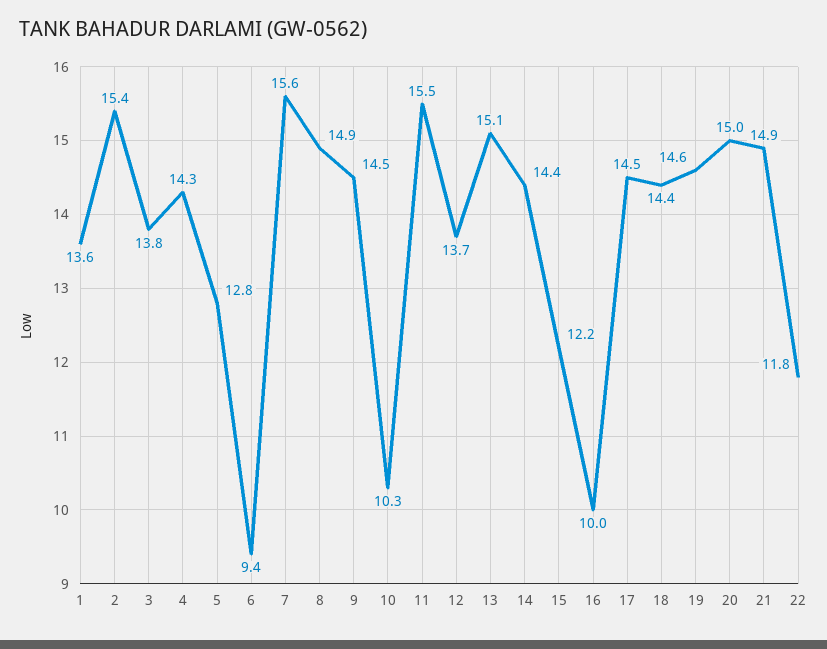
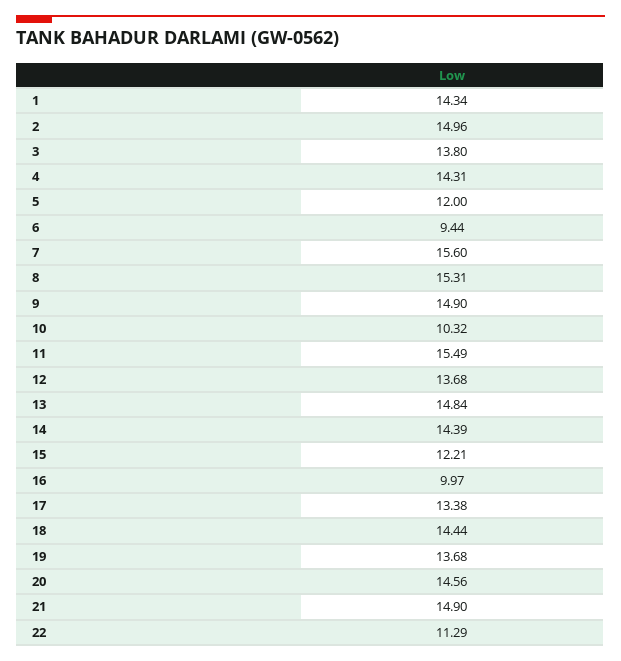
  {
-   "1": 13.6,
+   "1": 14.34,
-   "2": 15.4,
+   "2": 14.96,
    "3": 13.8,
    "4": 14.31,
-   "5": 12.8,
+   "5": 12,
    "6": 9.44,
    "7": 15.6,
-   "8": 14.9,
+   "8": 15.31,
-   "9": 14.5,
+   "9": 14.9,
    "10": 10.32,
    "11": 15.49,
    "12": 13.68,
-   "13": 15.1,
+   "13": 14.84,
    "14": 14.39,
    "15": 12.21,
    "16": 9.97,
-   "17": 14.5,
+   "17": 13.38,
    "18": 14.44,
-   "19": 14.6,
+   "19": 13.68,
-   "20": 15,
+   "20": 14.56,
    "21": 14.9,
-   "22": 11.8
+   "22": 11.29
  }

